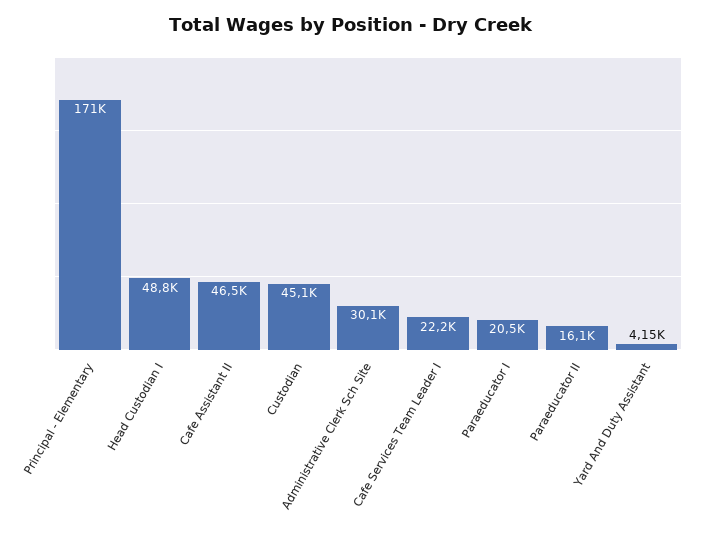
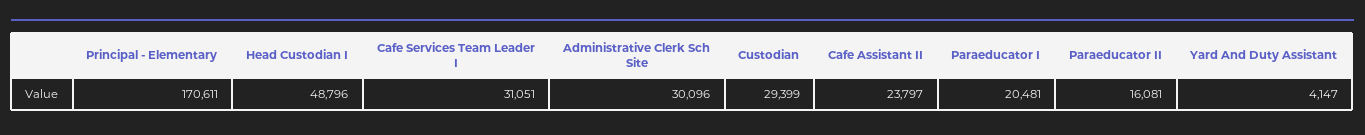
  {
    "Principal - Elementary": 170611,
    "Head Custodian I": 48796,
-   "Cafe Assistant II": 46500,
+   "Cafe Assistant II": 23797,
-   "Custodian": 45100,
+   "Custodian": 29399,
    "Administrative Clerk Sch Site": 30096,
-   "Cafe Services Team Leader I": 22200,
+   "Cafe Services Team Leader I": 31051,
    "Paraeducator I": 20481,
    "Paraeducator II": 16081,
    "Yard And Duty Assistant": 4147
  }

